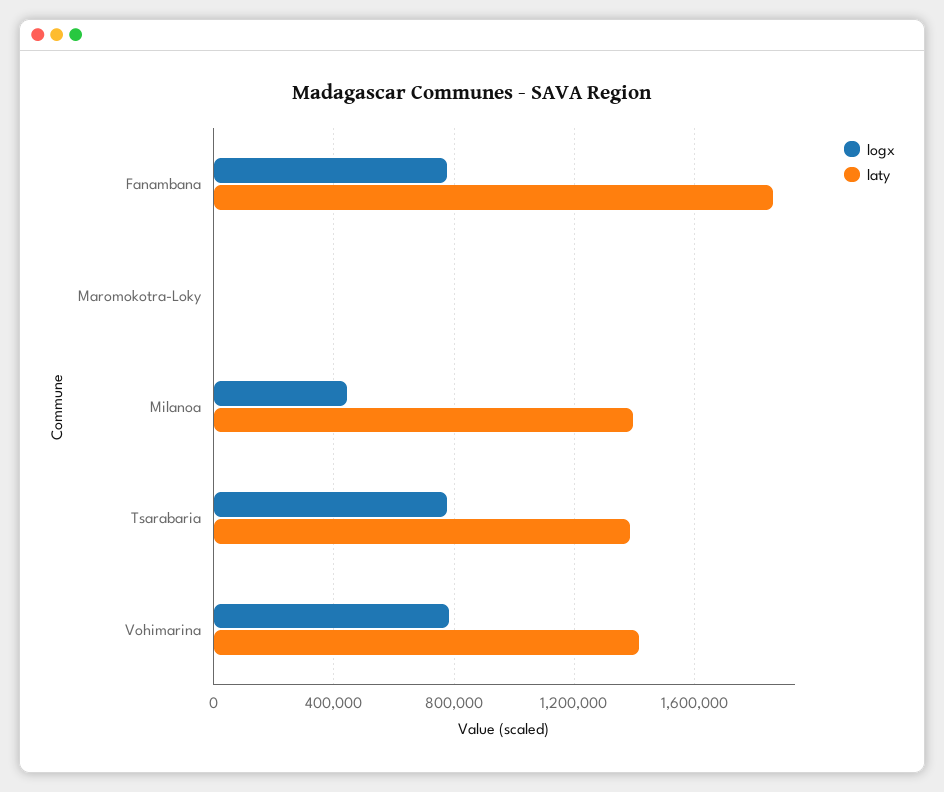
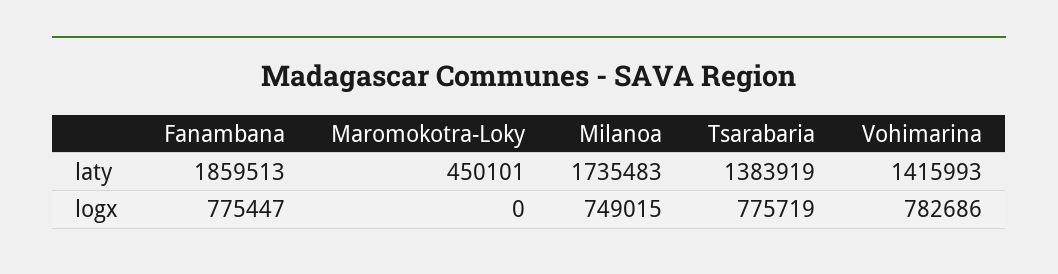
  {
    "logx": {
      "Fanambana": 775447,
      "Maromokotra-Loky": 0,
-     "Milanoa": 450000,
+     "Milanoa": 749015,
      "Tsarabaria": 775719,
      "Vohimarina": 782686
    },
    "laty": {
      "Fanambana": 1859513,
-     "Maromokotra-Loky": 0,
+     "Maromokotra-Loky": 450101,
-     "Milanoa": 1400000,
+     "Milanoa": 1735483,
      "Tsarabaria": 1383919,
      "Vohimarina": 1415993
    }
  }

